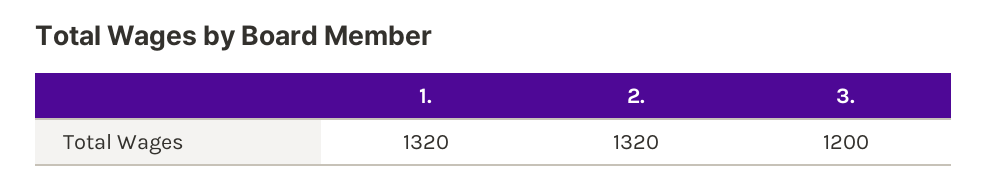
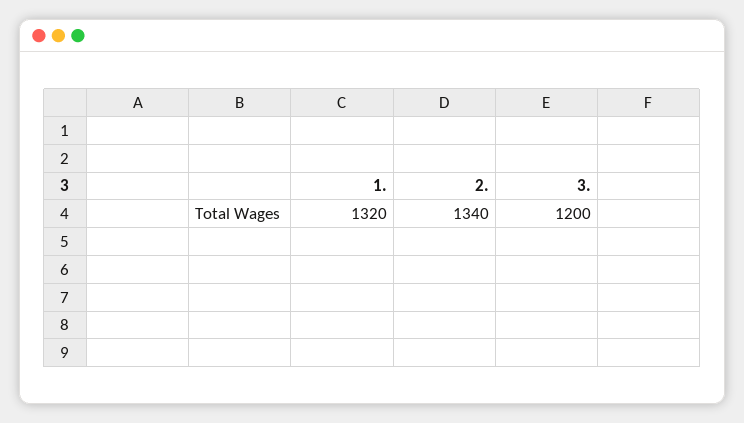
  {
    "1.": 1320,
-   "2.": 1320,
+   "2.": 1340,
    "3.": 1200
  }

